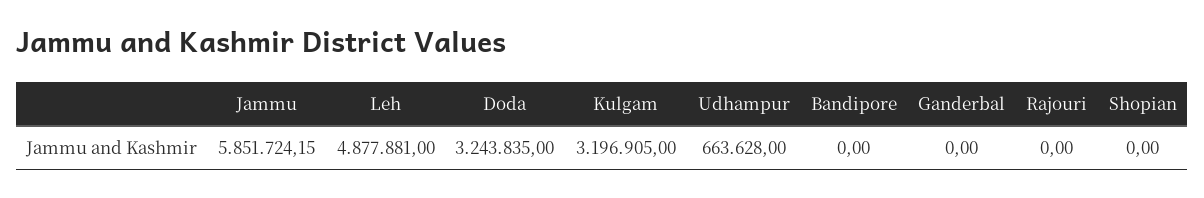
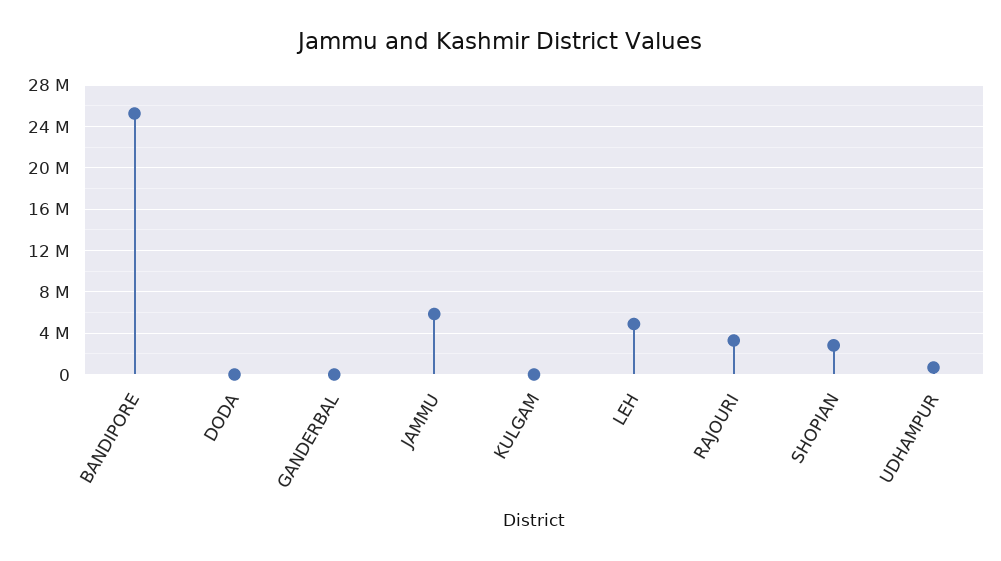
  {
    "Jammu": 5851724.15,
    "Leh": 4877881,
-   "Doda": 3243835,
+   "Doda": 0,
-   "Kulgam": 3196905,
+   "Kulgam": 0,
    "Udhampur": 663628,
-   "Bandipore": 0,
+   "Bandipore": 25000000,
    "Ganderbal": 0,
-   "Rajouri": 0,
+   "Rajouri": 3000000,
-   "Shopian": 0
+   "Shopian": 3000000
  }

